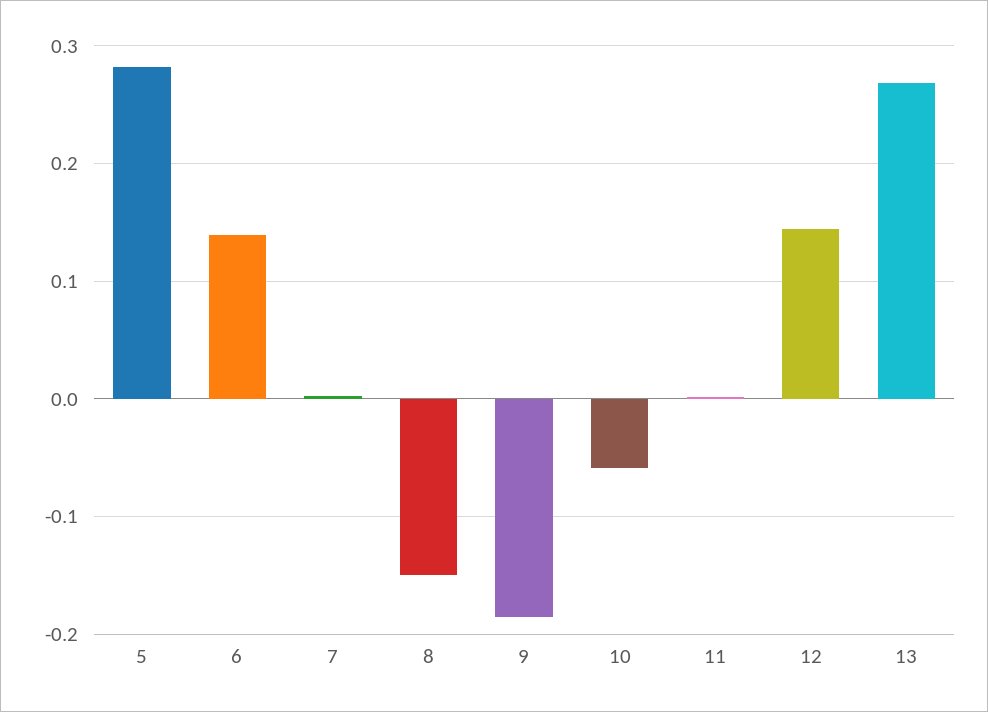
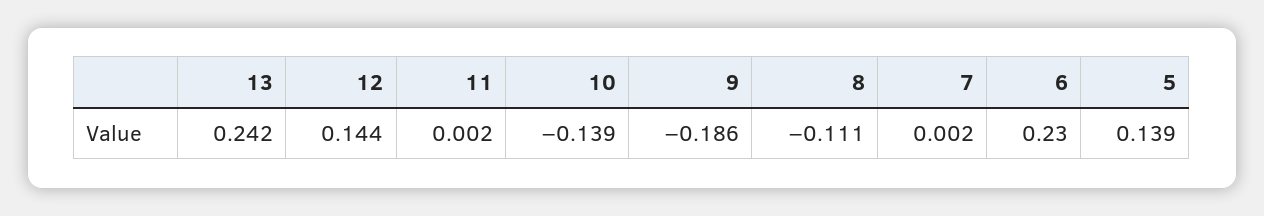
  {
-   "5": 0.28,
+   "5": 0.139,
-   "6": 0.14,
+   "6": 0.23,
    "7": 0.002,
-   "8": -0.15,
+   "8": -0.111,
    "9": -0.186,
-   "10": -0.06,
+   "10": -0.139,
    "11": 0.002,
    "12": 0.144,
-   "13": 0.27
+   "13": 0.242
  }

